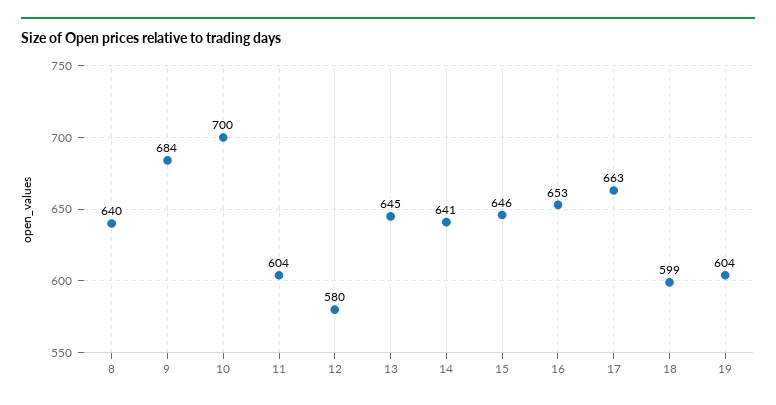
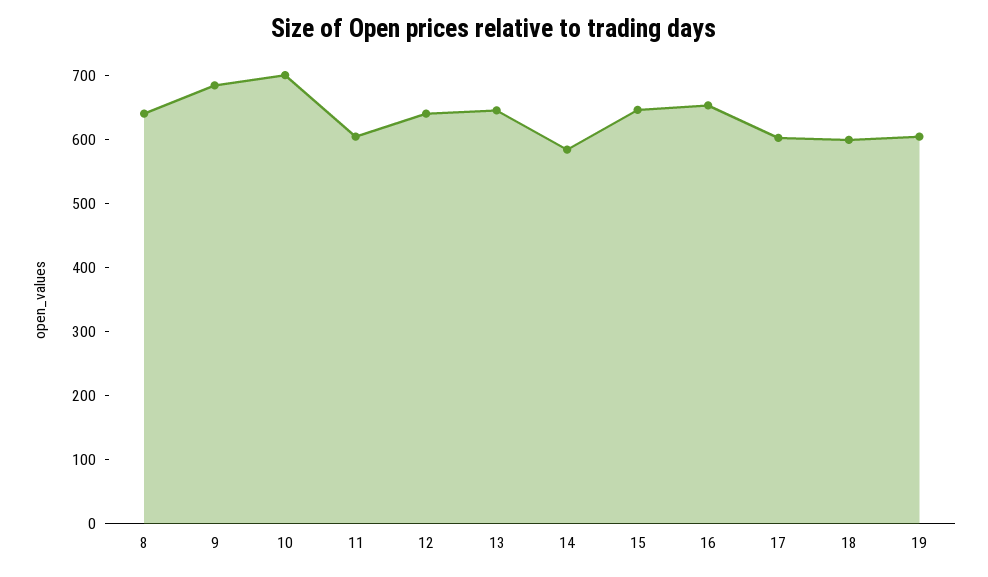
  {
    "8": 640,
    "9": 684,
    "10": 700,
    "11": 604,
-   "12": 580,
+   "12": 640,
    "13": 645,
-   "14": 641,
+   "14": 580,
    "15": 646,
    "16": 653,
-   "17": 663,
+   "17": 600,
    "18": 599,
    "19": 604
  }

